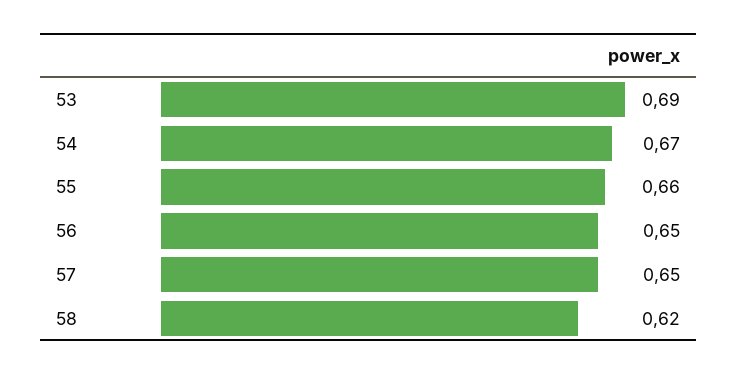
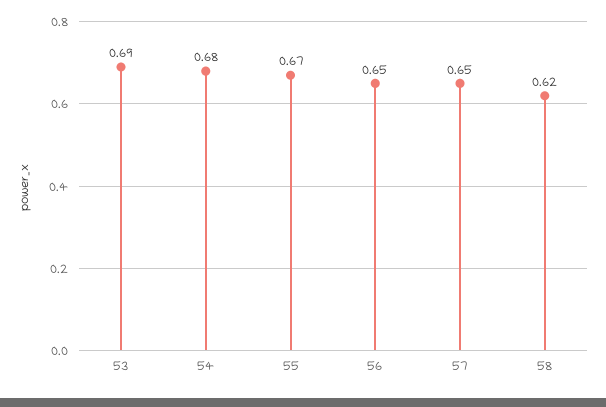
  {
    "53": 0.69,
-   "54": 0.67,
+   "54": 0.68,
-   "55": 0.66,
+   "55": 0.67,
    "56": 0.65,
    "57": 0.65,
    "58": 0.62
  }

